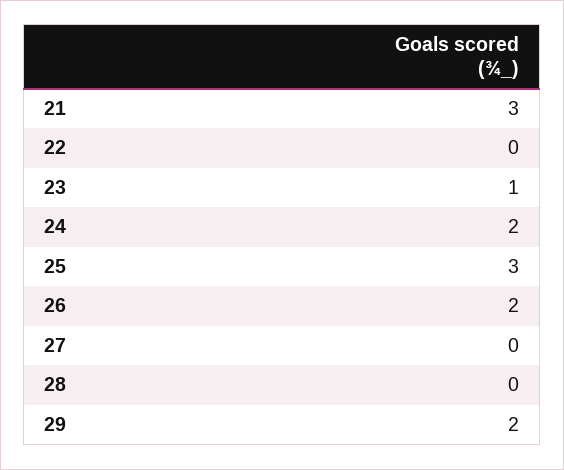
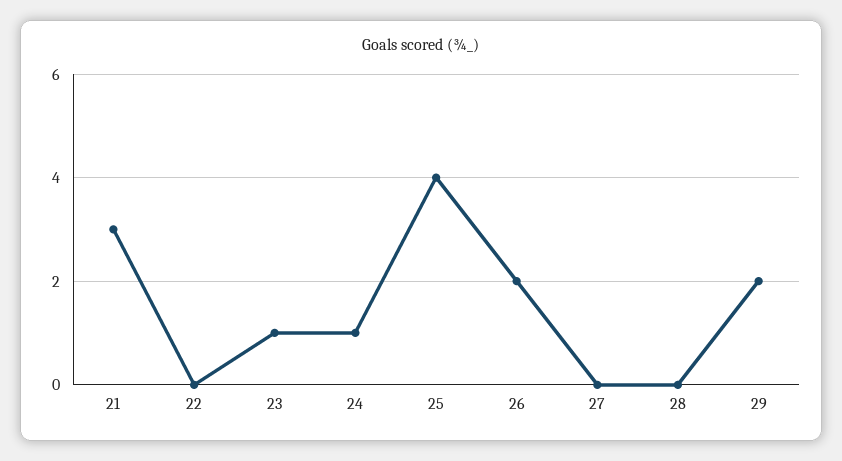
  {
    "21": 3,
    "22": 0,
    "23": 1,
-   "24": 2,
+   "24": 1,
-   "25": 3,
+   "25": 4,
    "26": 2,
    "27": 0,
    "28": 0,
    "29": 2
  }

